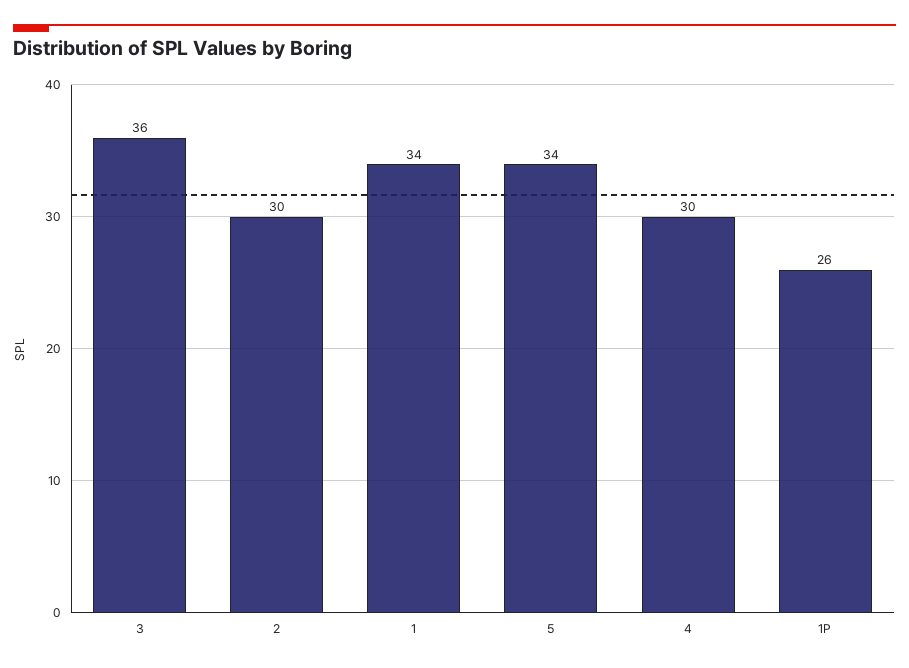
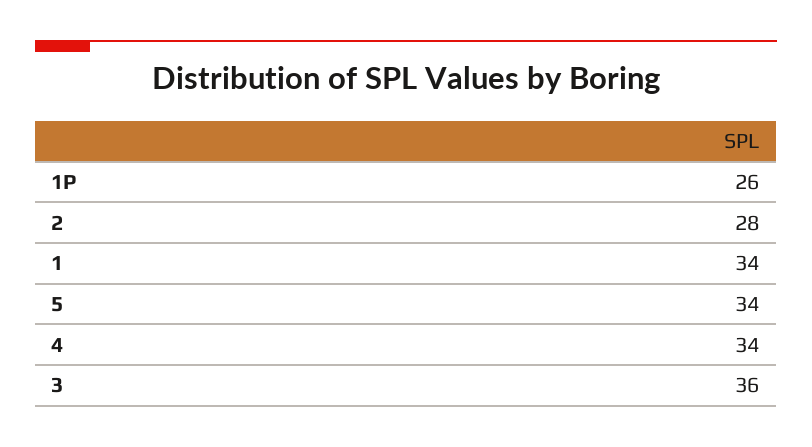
  {
    "3": 36,
-   "2": 30,
+   "2": 28,
    "1": 34,
    "5": 34,
-   "4": 30,
+   "4": 34,
    "1P": 26
  }

